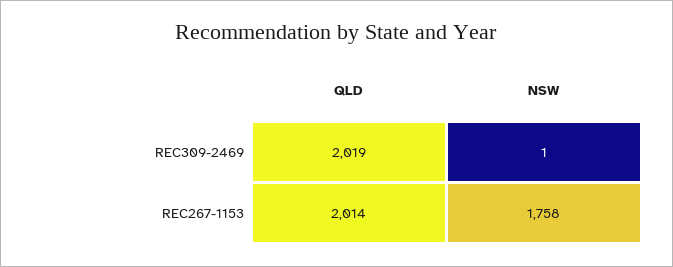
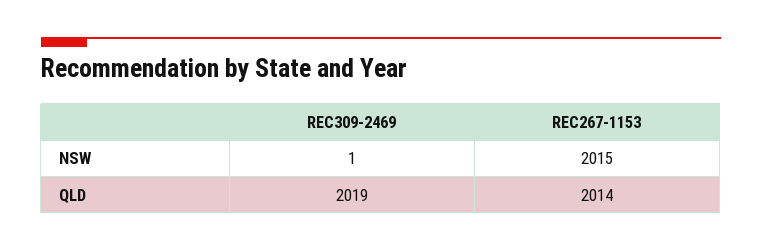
  {
    "QLD": {
      "REC309-2469": 2019,
      "REC267-1153": 2014
    },
    "NSW": {
      "REC309-2469": 1,
-     "REC267-1153": 1758
+     "REC267-1153": 2015
    }
  }

